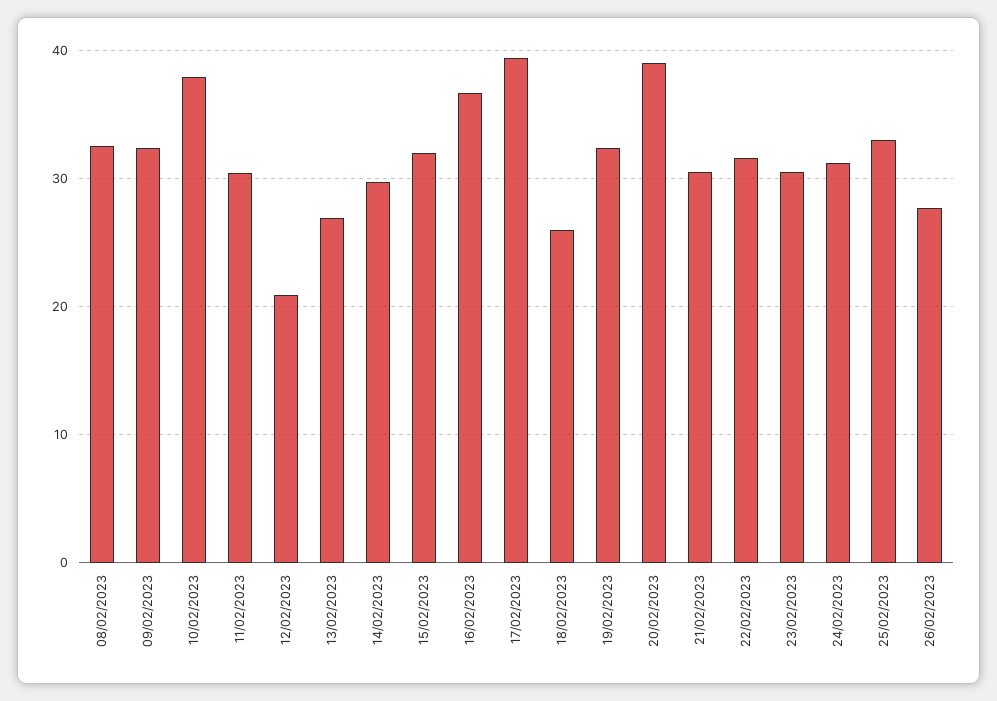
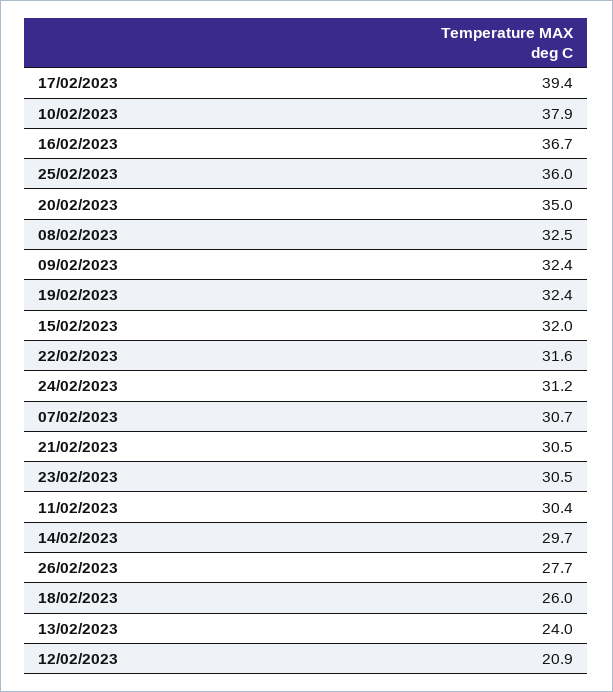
  {
    "08/02/2023": 32.5,
    "09/02/2023": 32.4,
    "10/02/2023": 37.9,
    "11/02/2023": 30.4,
    "12/02/2023": 20.9,
-   "13/02/2023": 27,
+   "13/02/2023": 24,
    "14/02/2023": 29.7,
    "15/02/2023": 32,
    "16/02/2023": 36.7,
    "17/02/2023": 39.4,
    "18/02/2023": 26,
    "19/02/2023": 32.4,
-   "20/02/2023": 39,
+   "20/02/2023": 35,
    "21/02/2023": 30.5,
    "22/02/2023": 31.6,
    "23/02/2023": 30.5,
    "24/02/2023": 31.2,
-   "25/02/2023": 33,
+   "25/02/2023": 36,
-   "26/02/2023": 27.7
+   "26/02/2023": 27.7,
+   "07/02/2023": 30.7
  }

